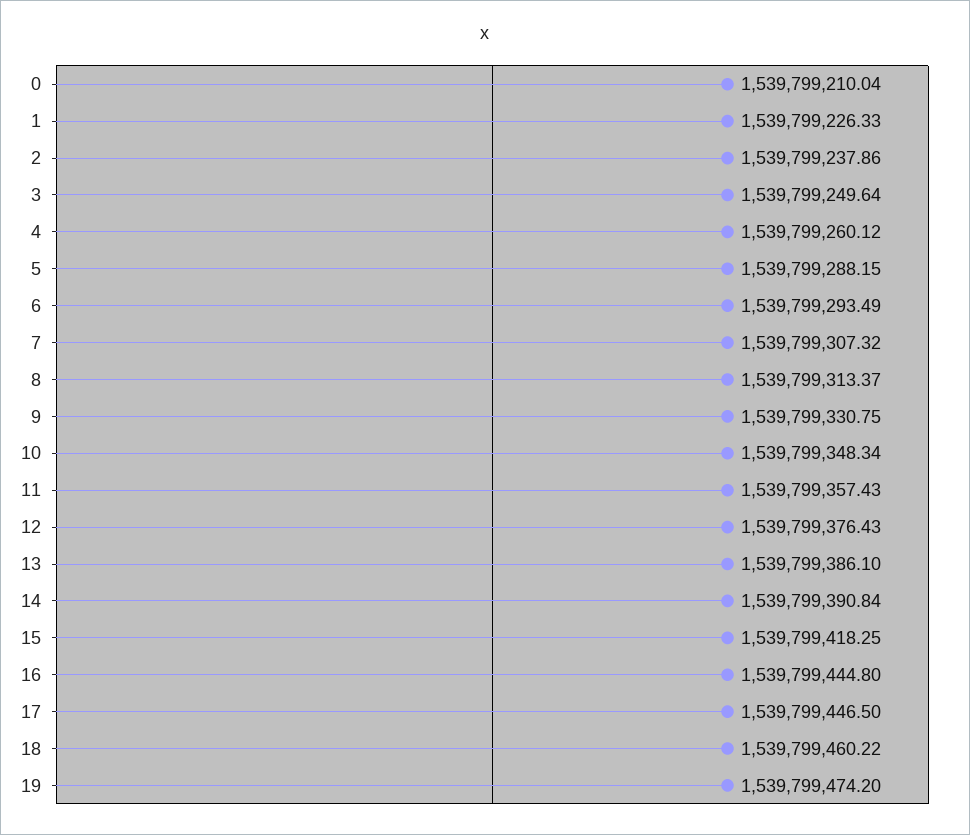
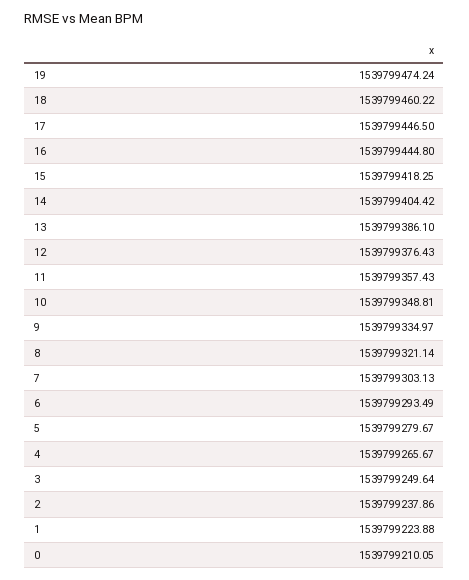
  {
-   "0": 1539799210.04,
+   "0": 1539799210.05,
-   "1": 1539799226.33,
+   "1": 1539799223.88,
    "2": 1539799237.86,
    "3": 1539799249.64,
-   "4": 1539799260.12,
+   "4": 1539799265.67,
-   "5": 1539799288.15,
+   "5": 1539799279.67,
    "6": 1539799293.49,
-   "7": 1539799307.32,
+   "7": 1539799303.13,
-   "8": 1539799313.37,
+   "8": 1539799321.14,
-   "9": 1539799330.75,
+   "9": 1539799334.97,
-   "10": 1539799348.34,
+   "10": 1539799348.81,
    "11": 1539799357.43,
    "12": 1539799376.43,
    "13": 1539799386.1,
-   "14": 1539799390.84,
+   "14": 1539799404.42,
    "15": 1539799418.25,
    "16": 1539799444.8,
    "17": 1539799446.5,
    "18": 1539799460.22,
-   "19": 1539799474.2
+   "19": 1539799474.24
  }

